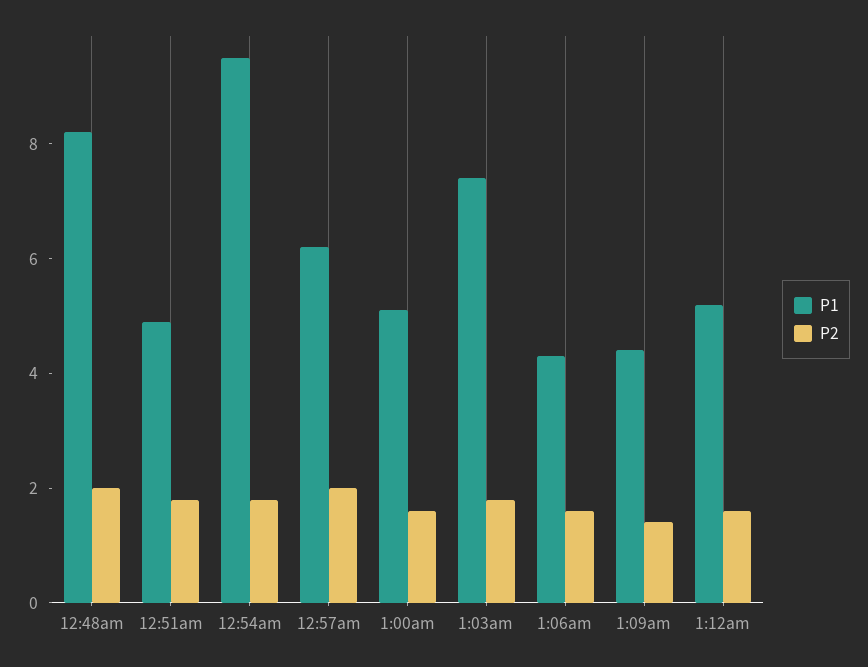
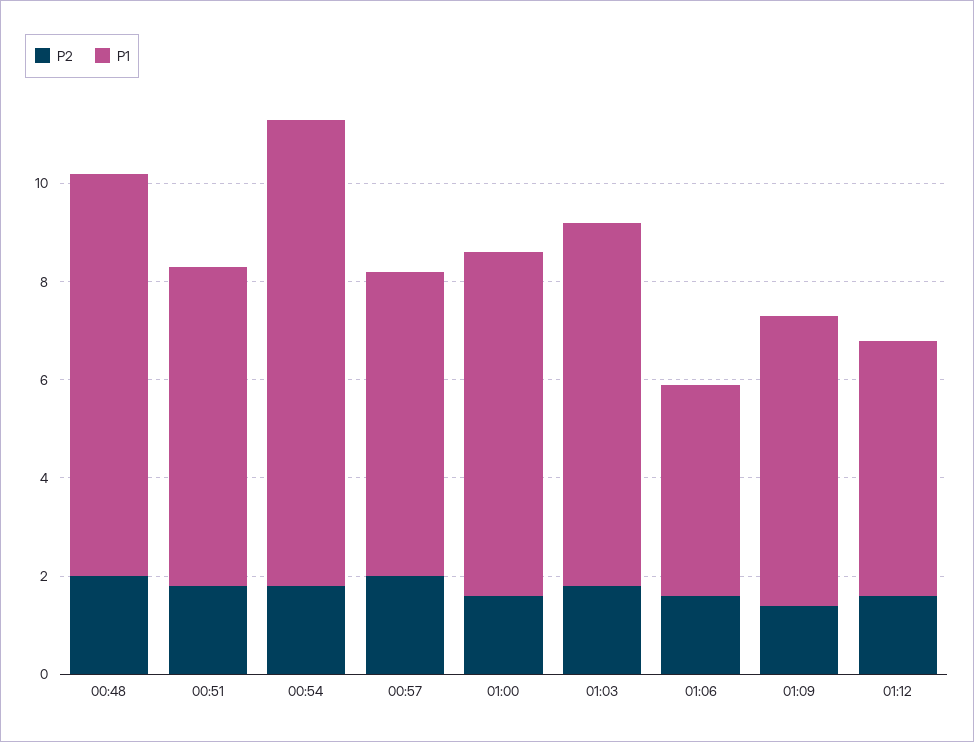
  {
    "P1": {
      "12:48am": 8,
-     "12:51am": 5,
+     "12:51am": 6.5,
      "12:54am": 9.5,
      "12:57am": 6,
-     "1:00am": 5,
+     "1:00am": 7,
      "1:03am": 7.5,
      "1:06am": 4.5,
-     "1:09am": 4.5,
+     "1:09am": 6,
      "1:12am": 5
    },
    "P2": {
      "12:48am": 2,
      "12:51am": 2,
      "12:54am": 2,
      "12:57am": 2,
      "1:00am": 1.5,
      "1:03am": 2,
      "1:06am": 1.5,
      "1:09am": 1.5,
      "1:12am": 1.5
    }
  }

